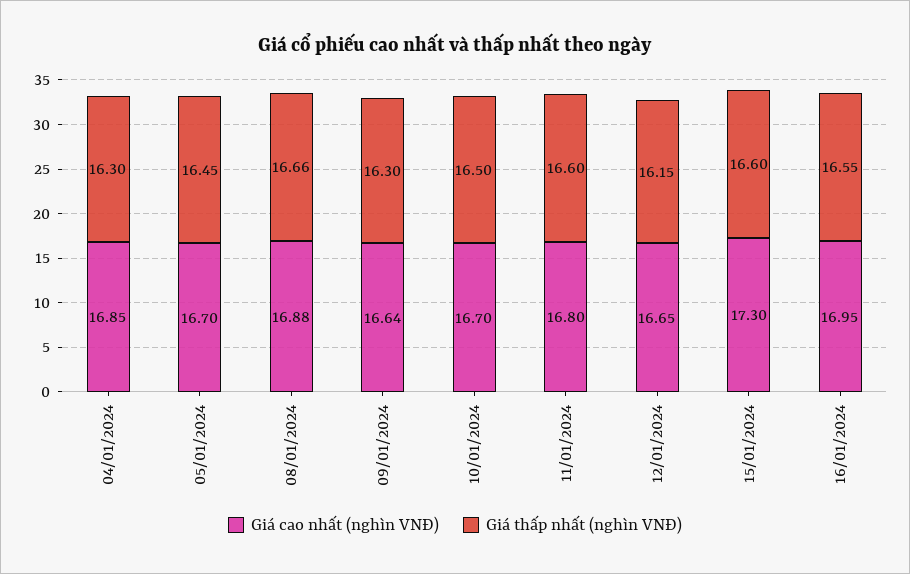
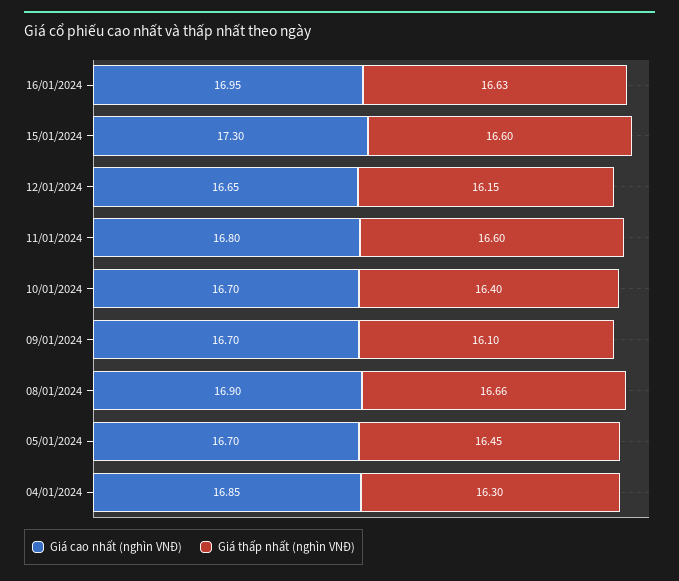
  {
    "Giá cao nhất (nghìn VNĐ)": {
      "04/01/2024": 16.85,
      "05/01/2024": 16.7,
-     "08/01/2024": 16.88,
+     "08/01/2024": 16.9,
-     "09/01/2024": 16.64,
+     "09/01/2024": 16.7,
      "10/01/2024": 16.7,
      "11/01/2024": 16.8,
      "12/01/2024": 16.65,
      "15/01/2024": 17.3,
      "16/01/2024": 16.95
    },
    "Giá thấp nhất (nghìn VNĐ)": {
      "04/01/2024": 16.3,
      "05/01/2024": 16.45,
      "08/01/2024": 16.66,
-     "09/01/2024": 16.3,
+     "09/01/2024": 16.1,
-     "10/01/2024": 16.5,
+     "10/01/2024": 16.4,
      "11/01/2024": 16.6,
      "12/01/2024": 16.15,
      "15/01/2024": 16.6,
-     "16/01/2024": 16.55
+     "16/01/2024": 16.63
    }
  }

